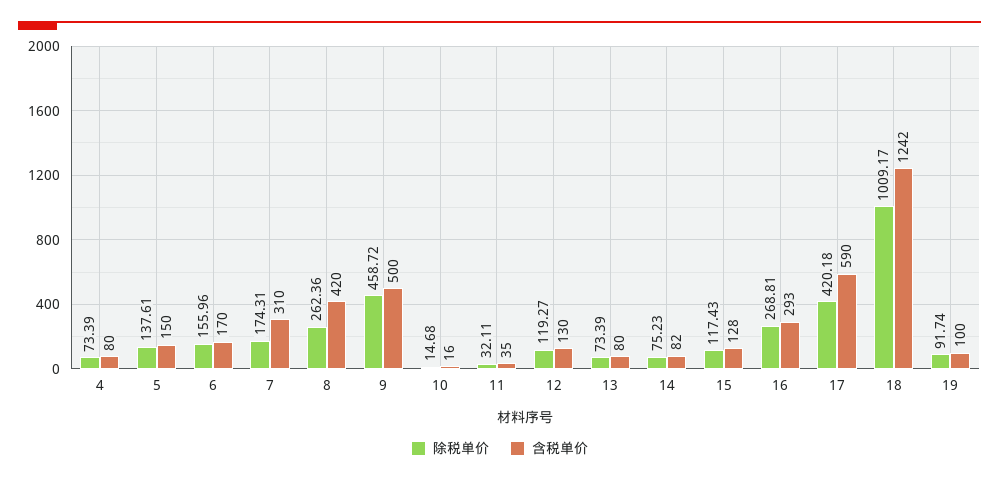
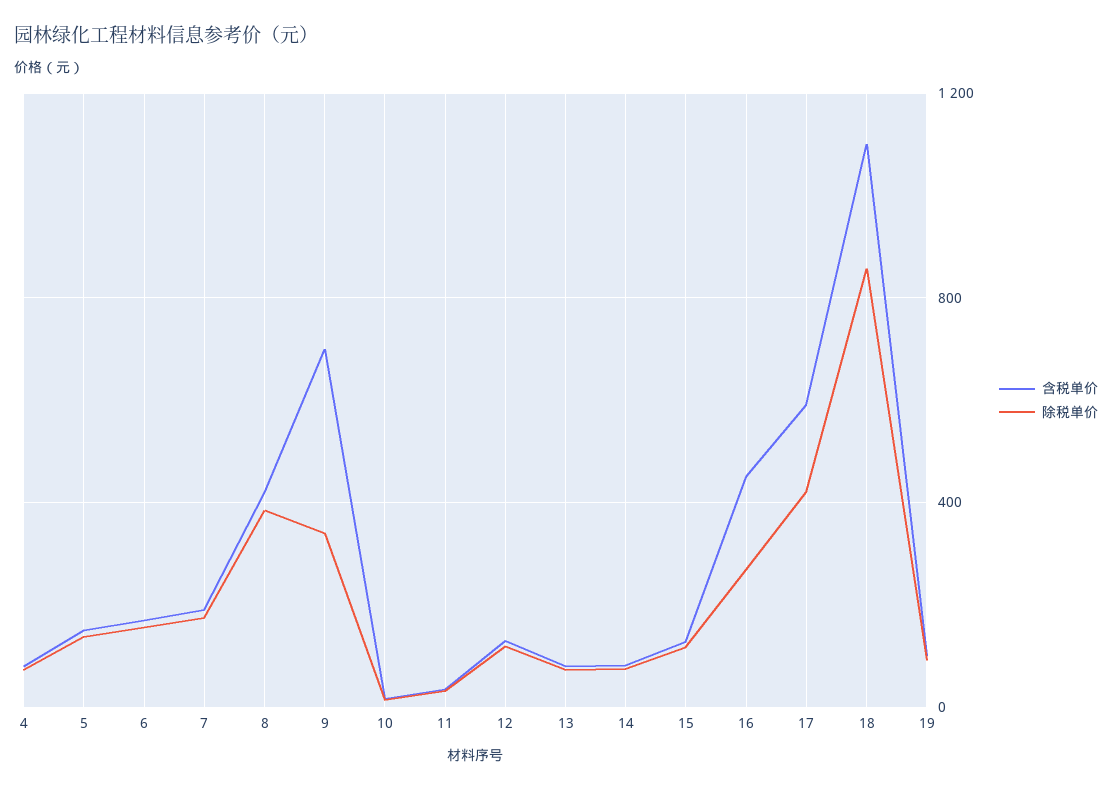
  {
    "除税单价": {
      "4": 73.39,
      "5": 137.61,
      "6": 155.96,
      "7": 174.31,
-     "8": 262.36,
+     "8": 400,
-     "9": 458.72,
+     "9": 350,
      "10": 14.68,
      "11": 32.11,
      "12": 119.27,
      "13": 73.39,
      "14": 75.23,
      "15": 117.43,
      "16": 268.81,
      "17": 420.18,
-     "18": 1009.17,
+     "18": 850,
      "19": 91.74
    },
    "含税单价": {
      "4": 80,
      "5": 150,
      "6": 170,
-     "7": 310,
+     "7": 200,
      "8": 420,
-     "9": 500,
+     "9": 700,
      "10": 16,
      "11": 35,
      "12": 130,
      "13": 80,
      "14": 82,
      "15": 128,
-     "16": 293,
+     "16": 450,
      "17": 590,
-     "18": 1242,
+     "18": 1100,
      "19": 100
    }
  }

